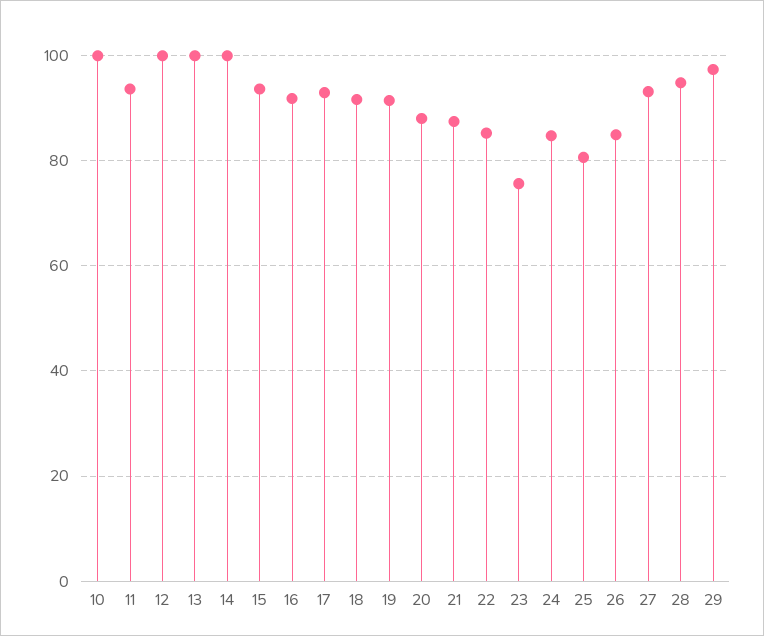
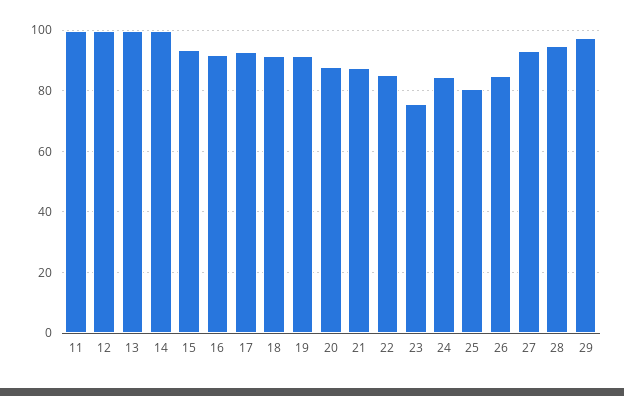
  {
-   "10": 100,
-   "11": 94,
+   "11": 100,
    "12": 100,
    "13": 100,
    "14": 100,
    "15": 94,
    "16": 92,
    "17": 92,
    "18": 92,
    "19": 92,
    "20": 88,
    "21": 88,
    "22": 86,
    "23": 76,
    "24": 84,
    "25": 80,
    "26": 84,
    "27": 94,
    "28": 94,
    "29": 98
  }

